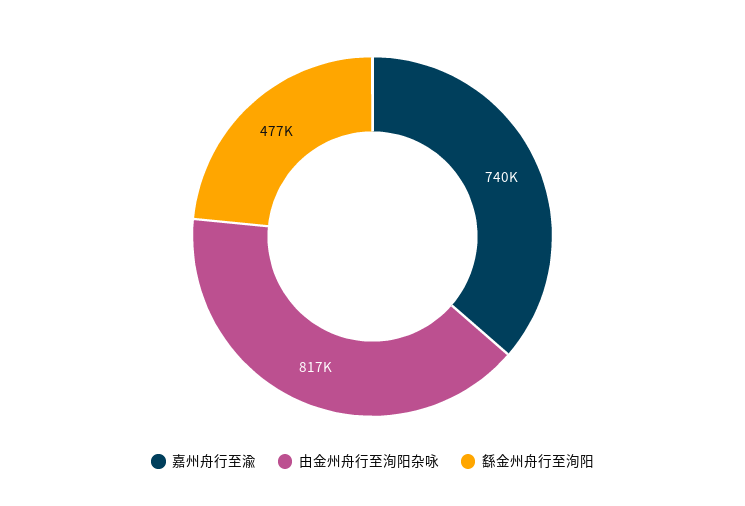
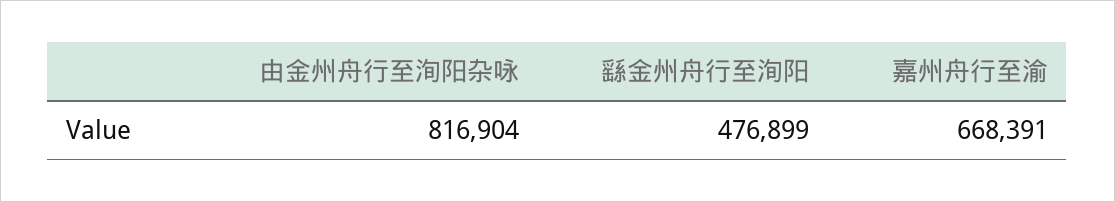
  {
-   "嘉州舟行至渝": 740000,
+   "嘉州舟行至渝": 668391,
    "由金州舟行至洵阳杂咏": 816904,
    "繇金州舟行至洵阳": 476899
  }

